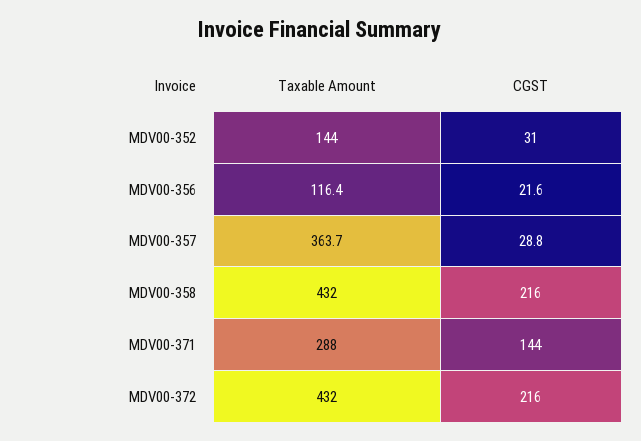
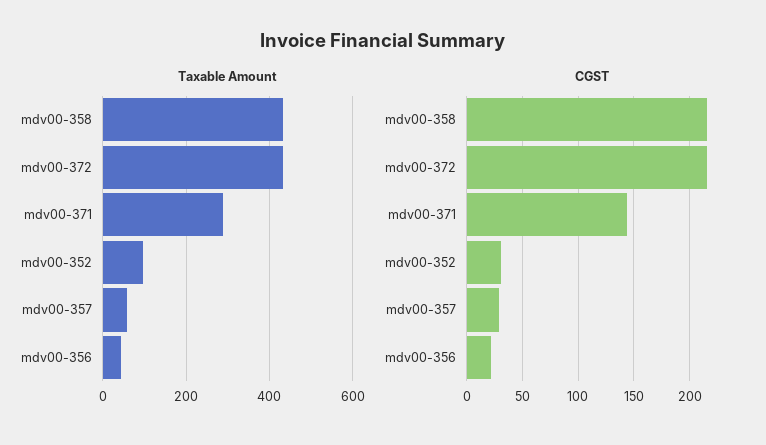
  {
    "Taxable Amount": {
-     "MDV00-352": 144,
+     "MDV00-352": 100,
-     "MDV00-356": 116.4,
+     "MDV00-356": 40,
-     "MDV00-357": 363.7,
+     "MDV00-357": 60,
      "MDV00-358": 432,
      "MDV00-371": 288,
      "MDV00-372": 432
    },
    "CGST": {
      "MDV00-352": 31,
      "MDV00-356": 21.6,
      "MDV00-357": 28.8,
      "MDV00-358": 216,
      "MDV00-371": 144,
      "MDV00-372": 216
    }
  }

